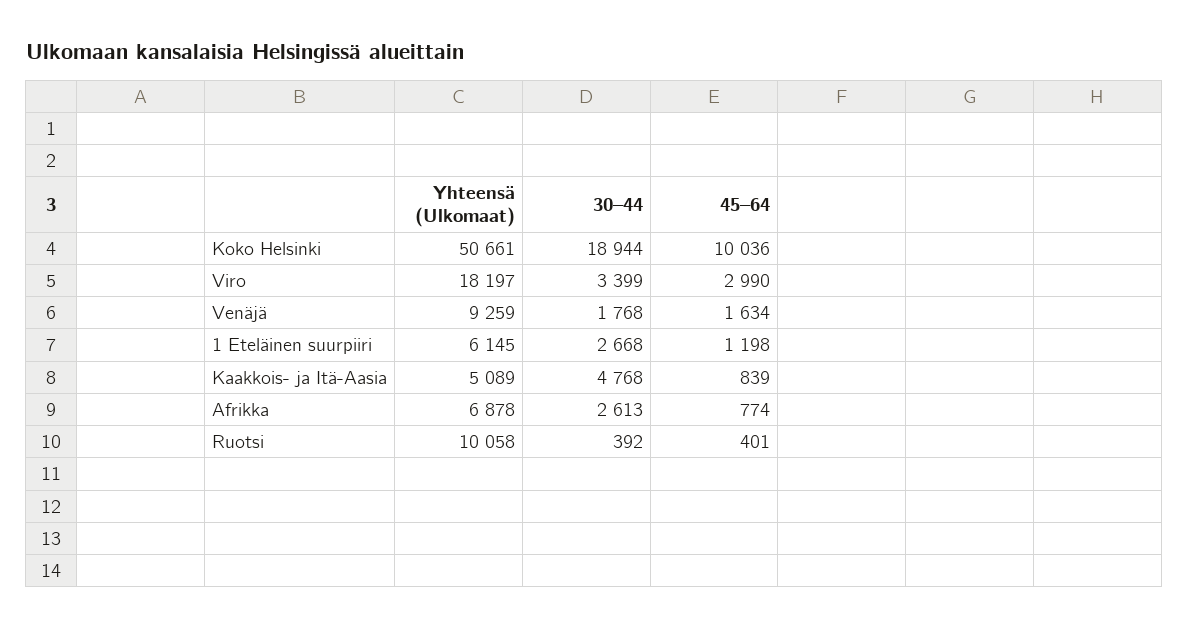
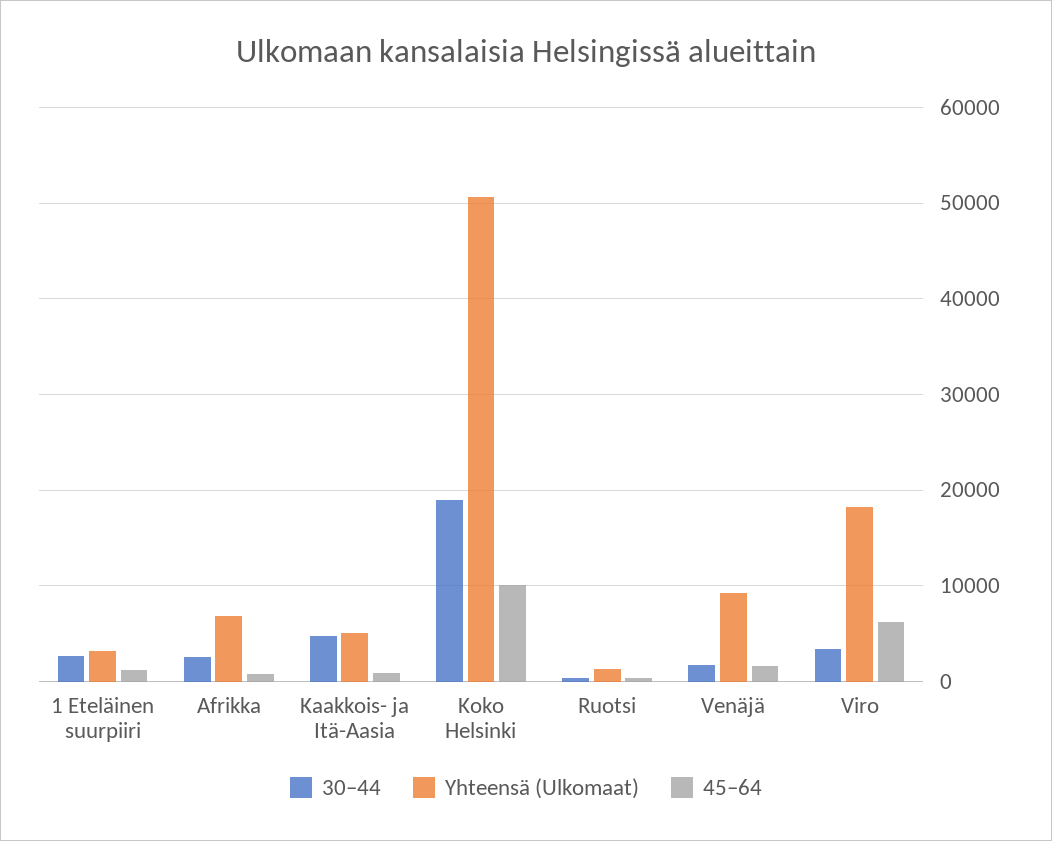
  {
    "Yhteensä (Ulkomaat)": {
      "Koko Helsinki": 50661,
      "Viro": 18197,
      "Venäjä": 9259,
-     "1 Eteläinen suurpiiri": 6145,
+     "1 Eteläinen suurpiiri": 3000,
      "Kaakkois- ja Itä-Aasia": 5089,
      "Afrikka": 6878,
-     "Ruotsi": 10058
+     "Ruotsi": 1000
    },
    "30–44": {
      "Koko Helsinki": 18944,
      "Viro": 3399,
      "Venäjä": 1768,
      "1 Eteläinen suurpiiri": 2668,
      "Kaakkois- ja Itä-Aasia": 4768,
      "Afrikka": 2613,
      "Ruotsi": 392
    },
    "45–64": {
      "Koko Helsinki": 10036,
-     "Viro": 2990,
+     "Viro": 6000,
      "Venäjä": 1634,
      "1 Eteläinen suurpiiri": 1198,
      "Kaakkois- ja Itä-Aasia": 839,
      "Afrikka": 774,
      "Ruotsi": 401
    }
  }

